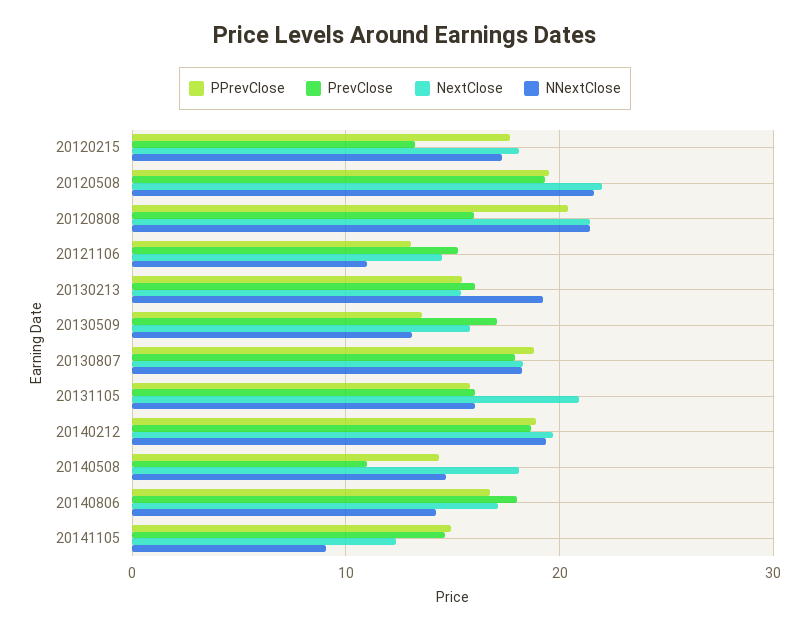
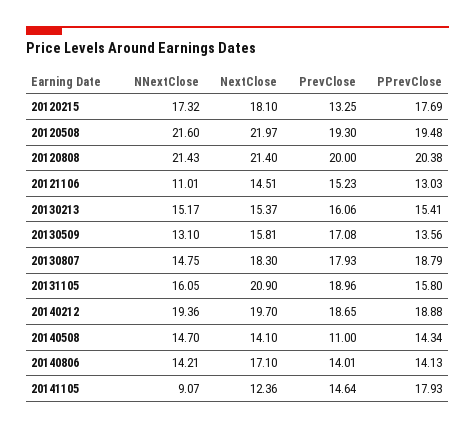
  {
    "PPrevClose": {
      "20120215": 17.69,
      "20120508": 19.48,
      "20120808": 20.38,
      "20121106": 13.03,
      "20130213": 15.41,
      "20130509": 13.56,
      "20130807": 18.79,
      "20131105": 15.8,
      "20140212": 18.88,
      "20140508": 14.34,
-     "20140806": 17,
+     "20140806": 14.13,
-     "20141105": 15
+     "20141105": 17.93
    },
    "PrevClose": {
      "20120215": 13.25,
      "20120508": 19.3,
-     "20120808": 16,
+     "20120808": 20,
      "20121106": 15.23,
      "20130213": 16.06,
      "20130509": 17.08,
      "20130807": 17.93,
-     "20131105": 16,
+     "20131105": 18.96,
      "20140212": 18.65,
      "20140508": 11,
-     "20140806": 18,
+     "20140806": 14.01,
      "20141105": 14.64
    },
    "NextClose": {
      "20120215": 18.1,
      "20120508": 21.97,
      "20120808": 21.4,
      "20121106": 14.51,
      "20130213": 15.37,
      "20130509": 15.81,
      "20130807": 18.3,
      "20131105": 20.9,
      "20140212": 19.7,
-     "20140508": 18,
+     "20140508": 14.1,
      "20140806": 17.1,
      "20141105": 12.36
    },
    "NNextClose": {
      "20120215": 17.32,
      "20120508": 21.6,
      "20120808": 21.43,
      "20121106": 11.01,
-     "20130213": 19,
+     "20130213": 15.17,
      "20130509": 13.1,
-     "20130807": 18,
+     "20130807": 14.75,
      "20131105": 16.05,
      "20140212": 19.36,
      "20140508": 14.7,
      "20140806": 14.21,
      "20141105": 9.07
    }
  }

